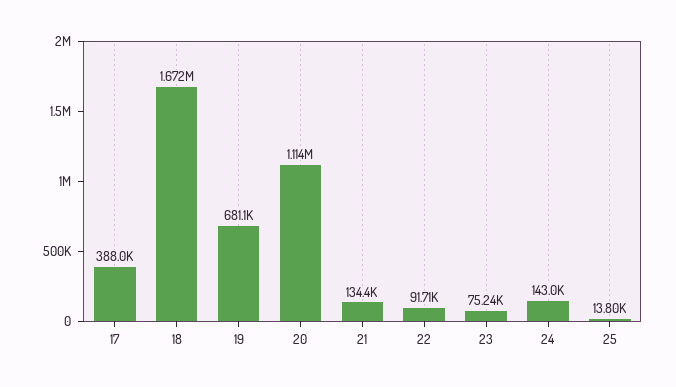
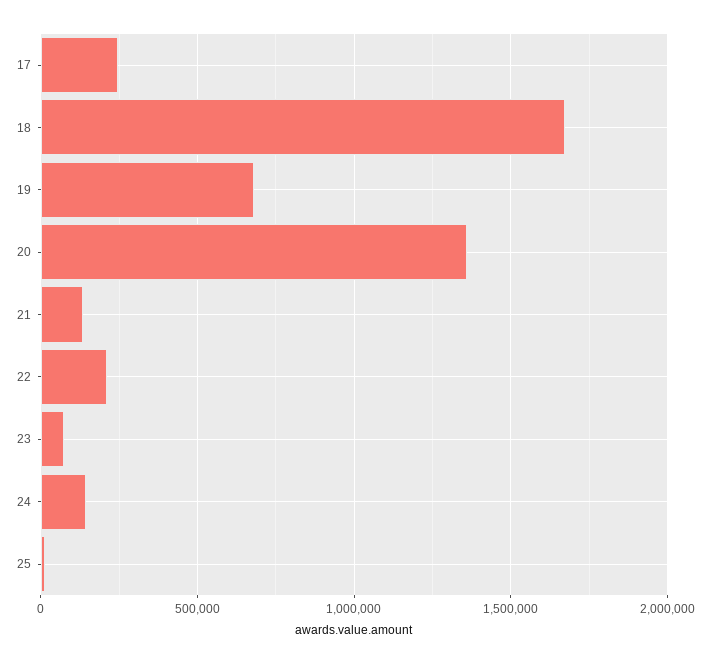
  {
-   "17": 388000,
+   "17": 250000,
    "18": 1672000,
    "19": 681100,
-   "20": 1114000,
+   "20": 1350000,
    "21": 134400,
-   "22": 91710,
+   "22": 200000,
    "23": 75240,
    "24": 143000,
    "25": 13800
  }

